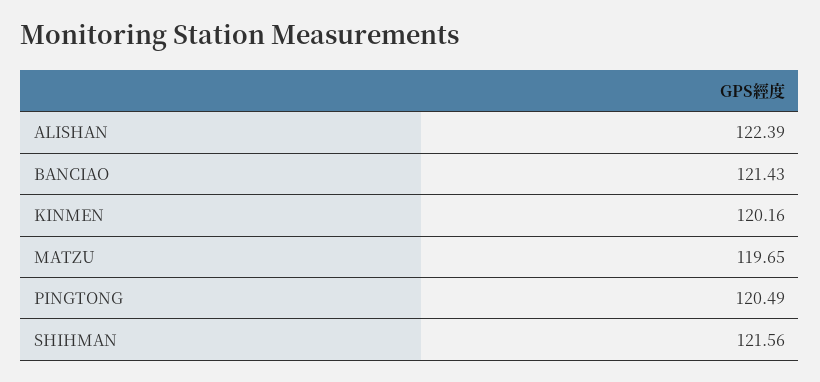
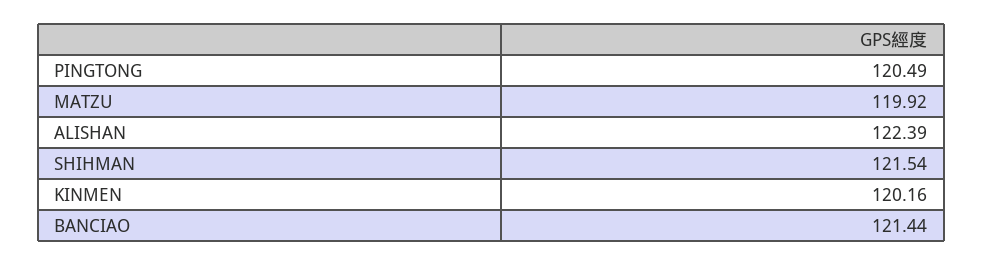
  {
    "ALISHAN": 122.39,
-   "BANCIAO": 121.43,
+   "BANCIAO": 121.44,
    "KINMEN": 120.16,
-   "MATZU": 119.65,
+   "MATZU": 119.92,
    "PINGTONG": 120.49,
-   "SHIHMAN": 121.56
+   "SHIHMAN": 121.54
  }

